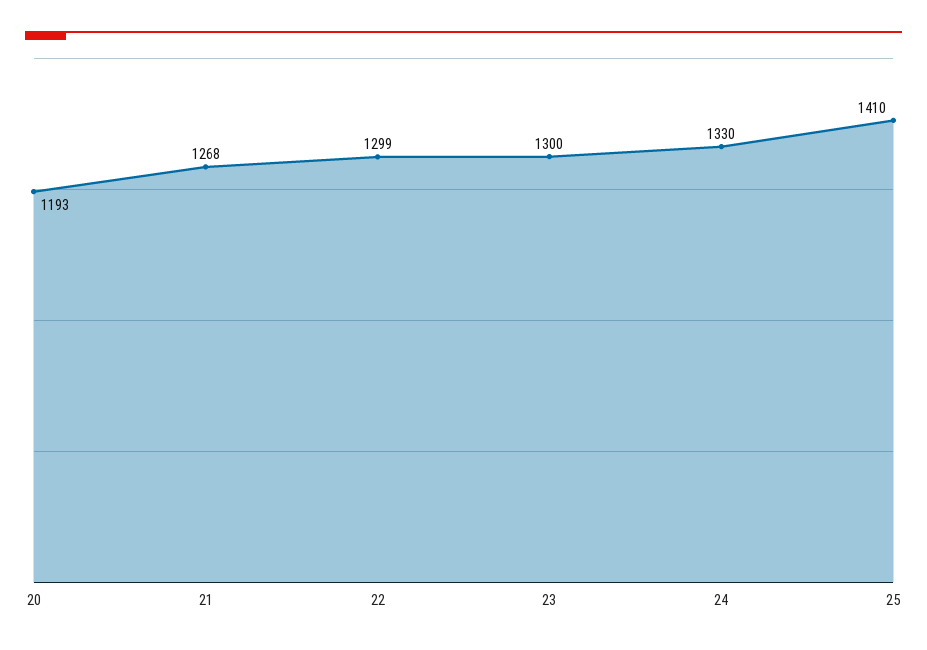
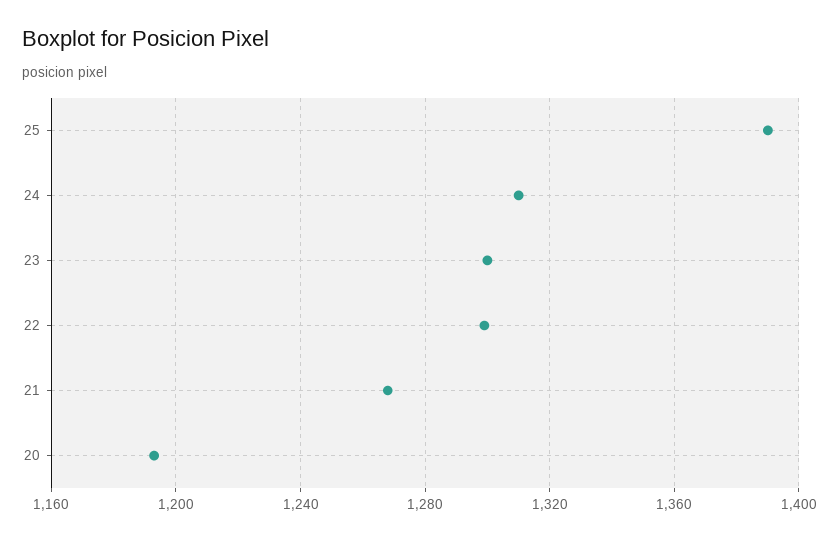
  {
    "20": 1193,
    "21": 1268,
    "22": 1299,
    "23": 1300,
-   "24": 1330,
+   "24": 1310,
-   "25": 1410
+   "25": 1390
  }

